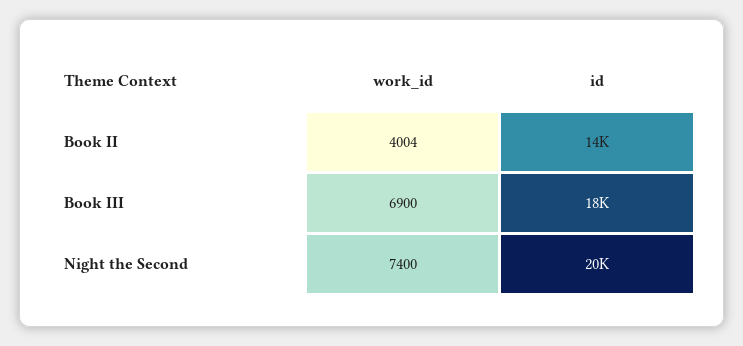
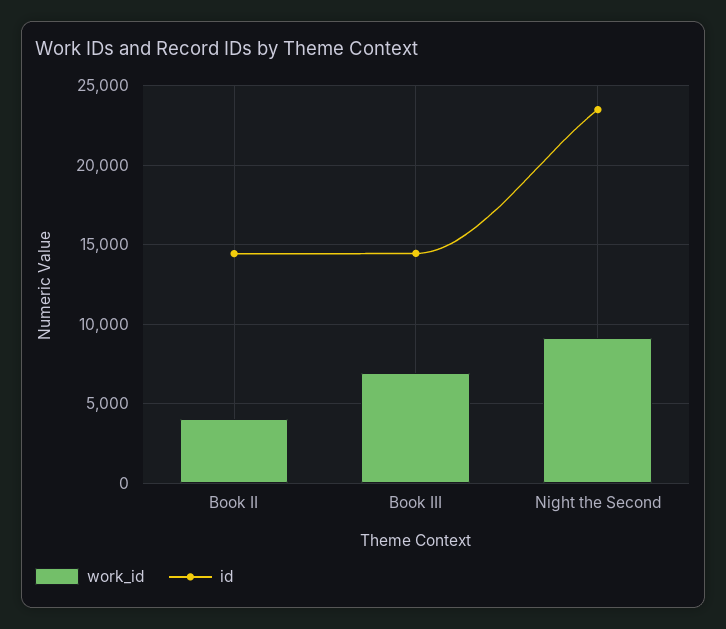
  {
    "work_id": {
      "Book II": 4004,
      "Book III": 6900,
-     "Night the Second": 7400
+     "Night the Second": 9000
    },
    "id": {
      "Book II": 14000,
-     "Book III": 18000,
+     "Book III": 14500,
-     "Night the Second": 20000
+     "Night the Second": 23500
    }
  }

